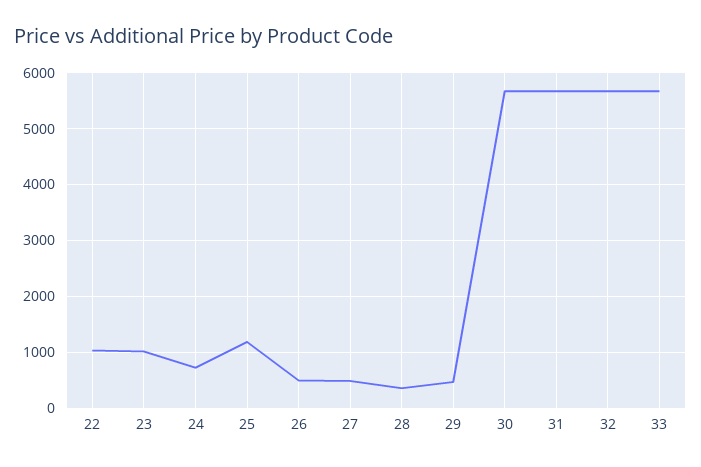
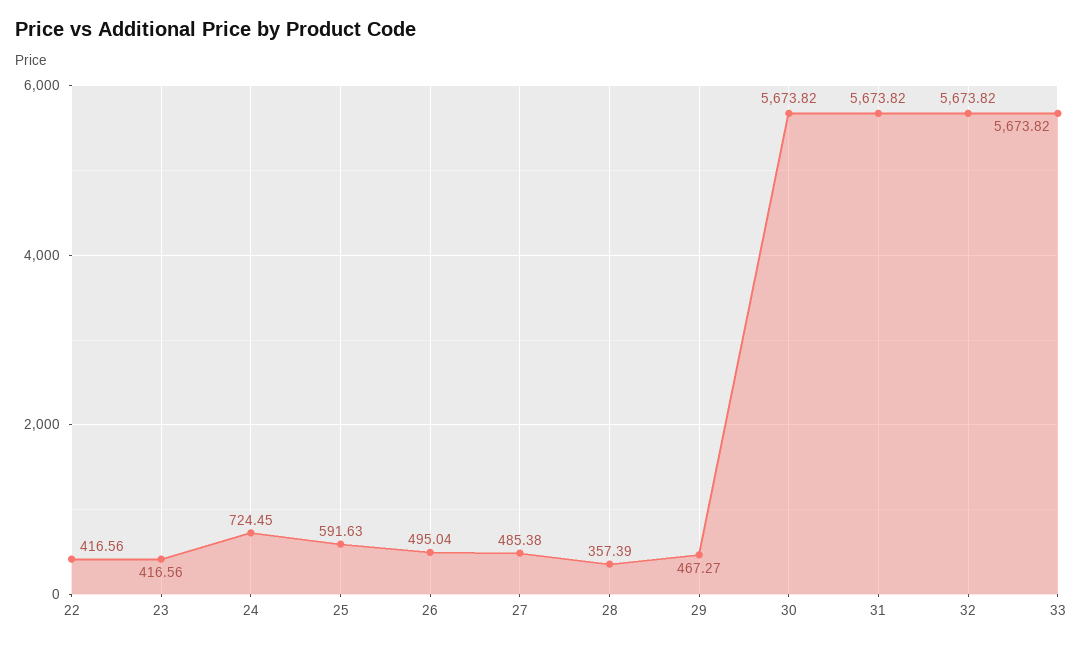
  {
-   "22": 1000,
+   "22": 416.56,
-   "23": 1000,
+   "23": 416.56,
    "24": 724.45,
-   "25": 1200,
+   "25": 591.63,
    "26": 495.04,
    "27": 485.38,
    "28": 357.39,
    "29": 467.27,
    "30": 5673.82,
    "31": 5673.82,
    "32": 5673.82,
    "33": 5673.82
  }

